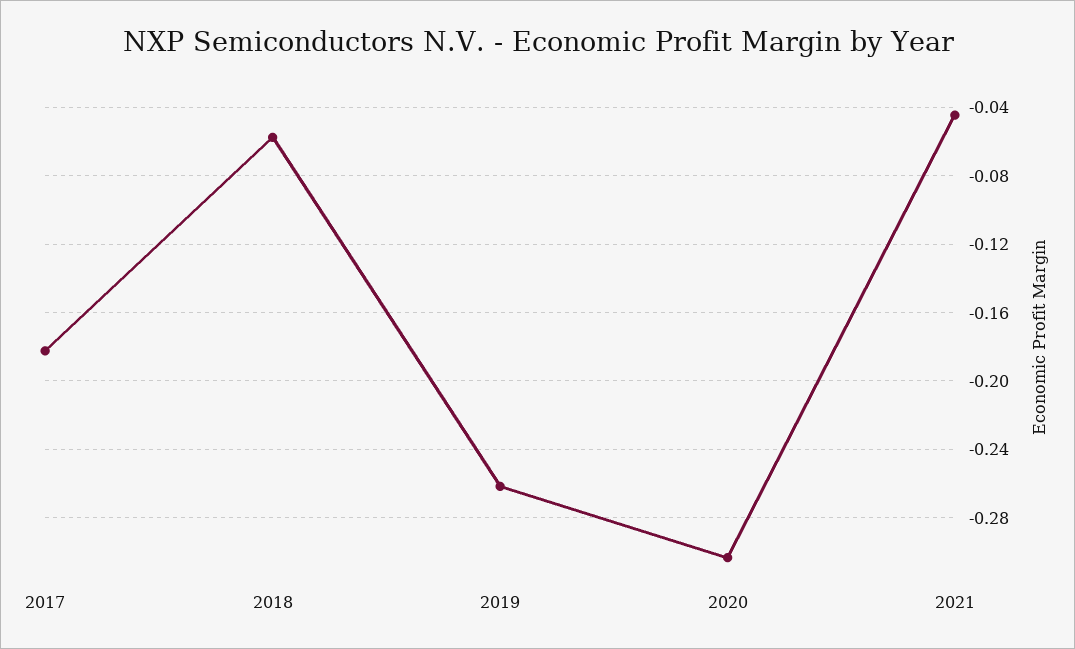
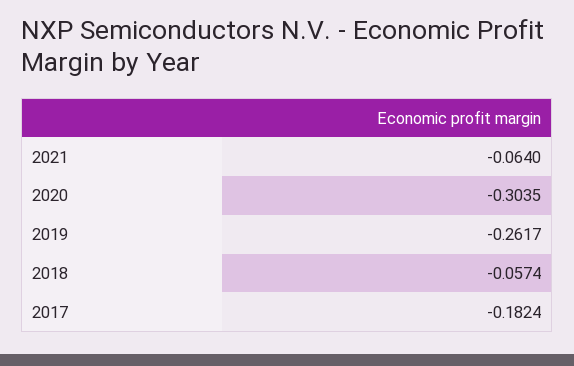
  {
    "2017": -0.1824,
    "2018": -0.0574,
    "2019": -0.2617,
    "2020": -0.3035,
-   "2021": -0.045
+   "2021": -0.064
  }

